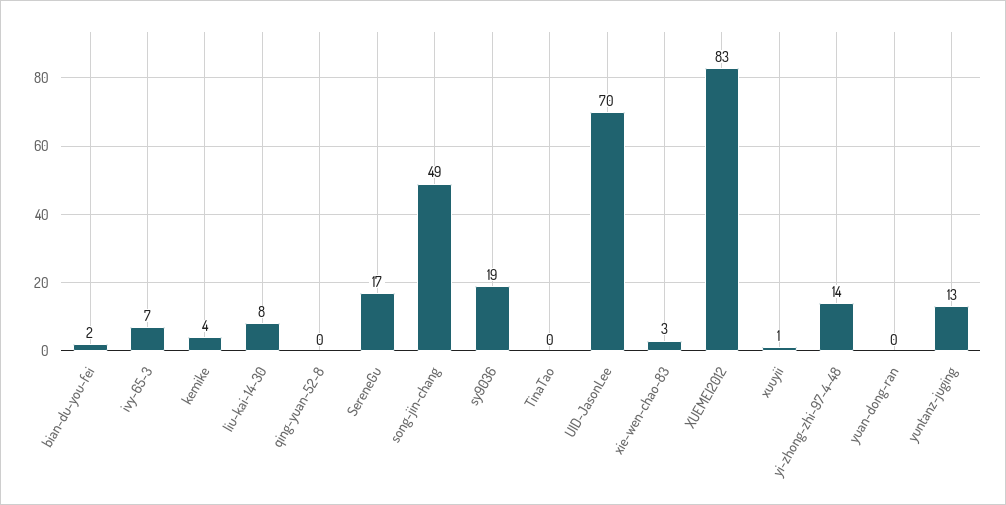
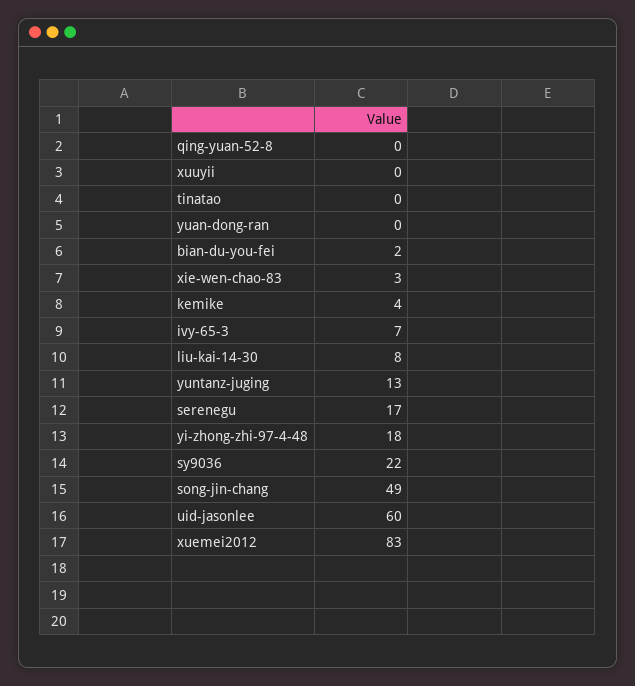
  {
    "bian-du-you-fei": 2,
    "ivy-65-3": 7,
    "kemike": 4,
    "liu-kai-14-30": 8,
    "qing-yuan-52-8": 0,
    "SereneGu": 17,
    "song-jin-chang": 49,
-   "sy9036": 19,
+   "sy9036": 22,
    "TinaTao": 0,
-   "UID-JasonLee": 70,
+   "UID-JasonLee": 60,
    "xie-wen-chao-83": 3,
    "XUEMEI2012": 83,
-   "xuuyii": 1,
+   "xuuyii": 0,
-   "yi-zhong-zhi-97-4-48": 14,
+   "yi-zhong-zhi-97-4-48": 18,
    "yuan-dong-ran": 0,
    "yuntanz-juging": 13
  }

